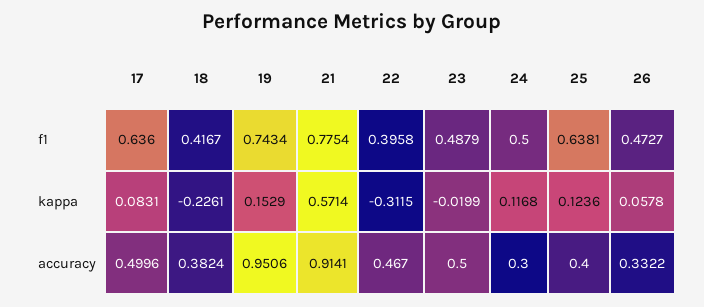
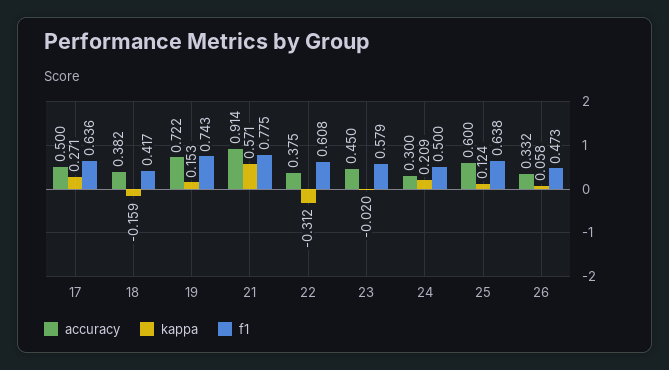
  {
    "f1": {
      "17": 0.636,
      "18": 0.4167,
      "19": 0.7434,
      "21": 0.7754,
-     "22": 0.3958,
+     "22": 0.608,
-     "23": 0.4879,
+     "23": 0.579,
      "24": 0.5,
      "25": 0.6381,
      "26": 0.4727
    },
    "kappa": {
-     "17": 0.0831,
+     "17": 0.271,
-     "18": -0.2261,
+     "18": -0.159,
      "19": 0.1529,
      "21": 0.5714,
      "22": -0.3115,
      "23": -0.0199,
-     "24": 0.1168,
+     "24": 0.209,
      "25": 0.1236,
      "26": 0.0578
    },
    "accuracy": {
      "17": 0.4996,
      "18": 0.3824,
-     "19": 0.9506,
+     "19": 0.722,
      "21": 0.9141,
-     "22": 0.467,
+     "22": 0.375,
-     "23": 0.5,
+     "23": 0.45,
      "24": 0.3,
-     "25": 0.4,
+     "25": 0.6,
      "26": 0.3322
    }
  }

